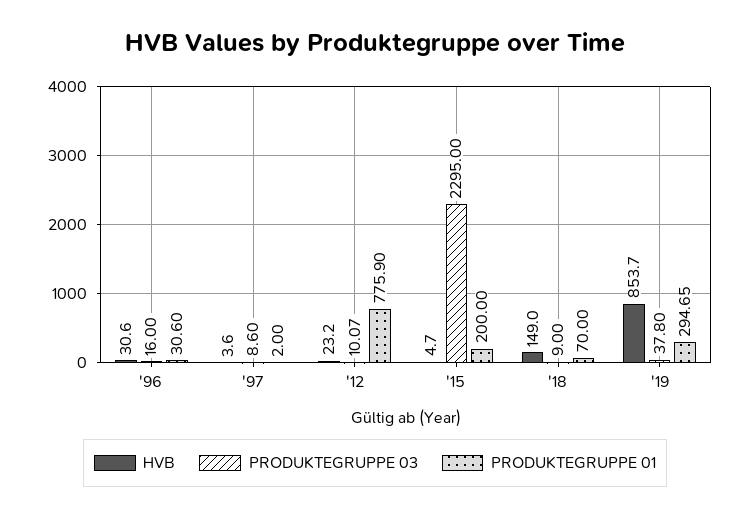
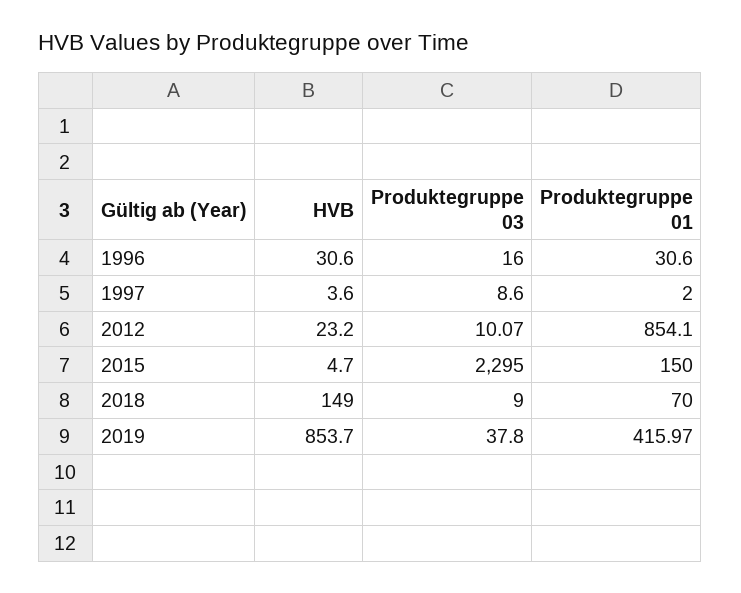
  {
    "HVB": {
      "'96": 30.6,
      "'97": 3.6,
      "'12": 23.2,
      "'15": 4.7,
      "'18": 149,
      "'19": 853.7
    },
    "PRODUKTEGRUPPE 03": {
      "'96": 16,
      "'97": 8.6,
      "'12": 10.07,
      "'15": 2295,
      "'18": 9,
      "'19": 37.8
    },
    "PRODUKTEGRUPPE 01": {
      "'96": 30.6,
      "'97": 2,
-     "'12": 775.9,
+     "'12": 854.1,
-     "'15": 200,
+     "'15": 150,
      "'18": 70,
-     "'19": 294.65
+     "'19": 415.97
    }
  }

